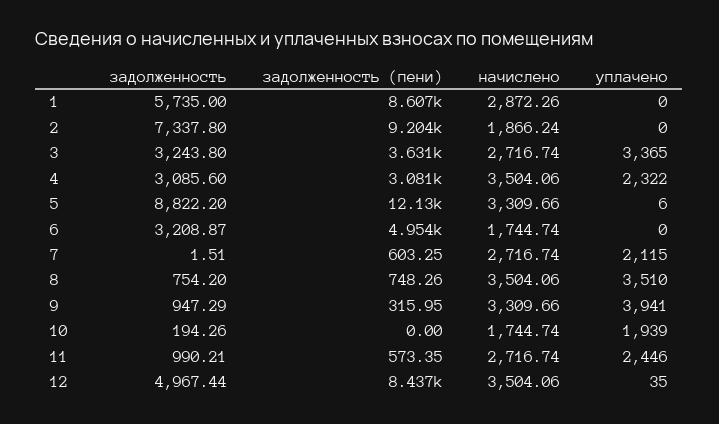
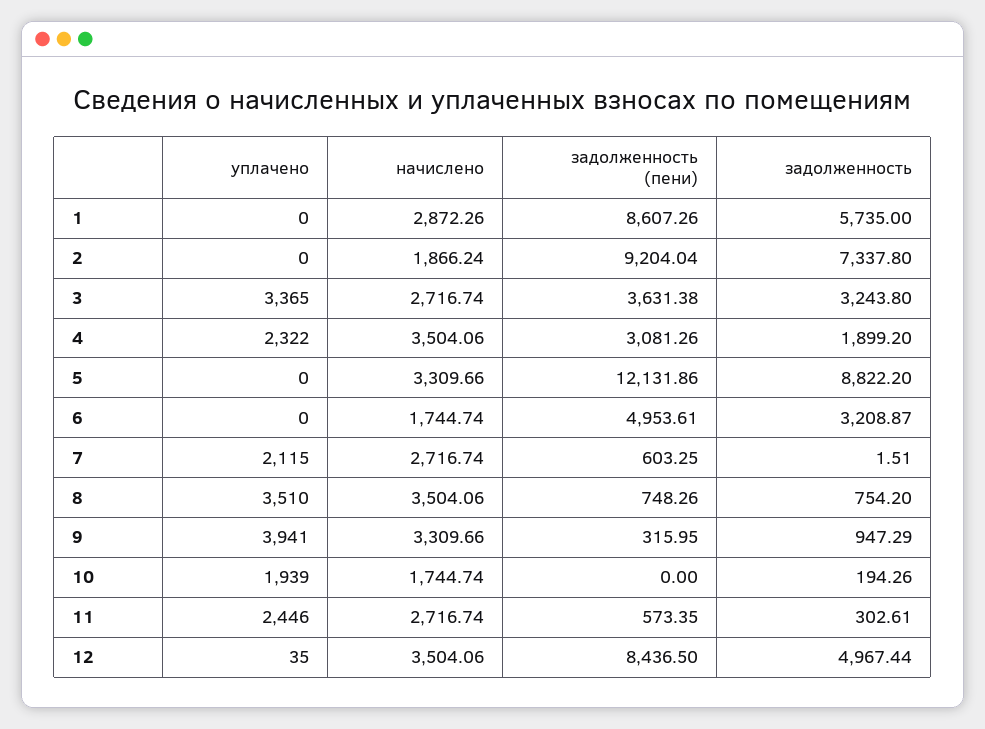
  {
    "задолженность": {
      "1": 5735,
      "2": 7337.8,
      "3": 3243.8,
-     "4": 3085.6,
+     "4": 1899.2,
      "5": 8822.2,
      "6": 3208.87,
      "7": 1.51,
      "8": 754.2,
      "9": 947.29,
      "10": 194.26,
-     "11": 990.21,
+     "11": 302.61,
      "12": 4967.44
    },
    "задолженность (пени)": {
      "1": 8607.26,
      "2": 9204.04,
      "3": 3631.38,
      "4": 3081.26,
      "5": 12131.86,
      "6": 4953.61,
      "7": 603.25,
      "8": 748.26,
      "9": 315.95,
      "10": 0,
      "11": 573.35,
      "12": 8436.5
    },
    "начислено": {
      "1": 2872.26,
      "2": 1866.24,
      "3": 2716.74,
      "4": 3504.06,
      "5": 3309.66,
      "6": 1744.74,
      "7": 2716.74,
      "8": 3504.06,
      "9": 3309.66,
      "10": 1744.74,
      "11": 2716.74,
      "12": 3504.06
    },
    "уплачено": {
      "1": 0,
      "2": 0,
      "3": 3365,
      "4": 2322,
-     "5": 6,
+     "5": 0,
      "6": 0,
      "7": 2115,
      "8": 3510,
      "9": 3941,
      "10": 1939,
      "11": 2446,
      "12": 35
    }
  }

